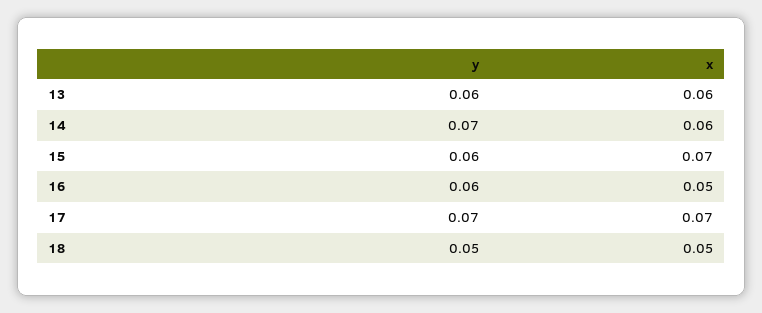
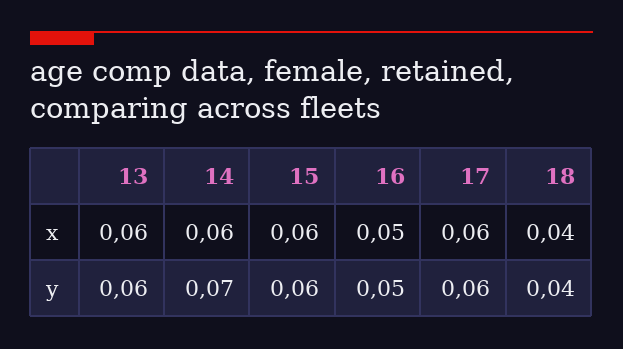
  {
    "y": {
      "13": 0.06,
      "14": 0.07,
      "15": 0.06,
-     "16": 0.06,
+     "16": 0.05,
-     "17": 0.07,
+     "17": 0.06,
-     "18": 0.05
+     "18": 0.04
    },
    "x": {
      "13": 0.06,
      "14": 0.06,
-     "15": 0.07,
+     "15": 0.06,
      "16": 0.05,
-     "17": 0.07,
+     "17": 0.06,
-     "18": 0.05
+     "18": 0.04
    }
  }

